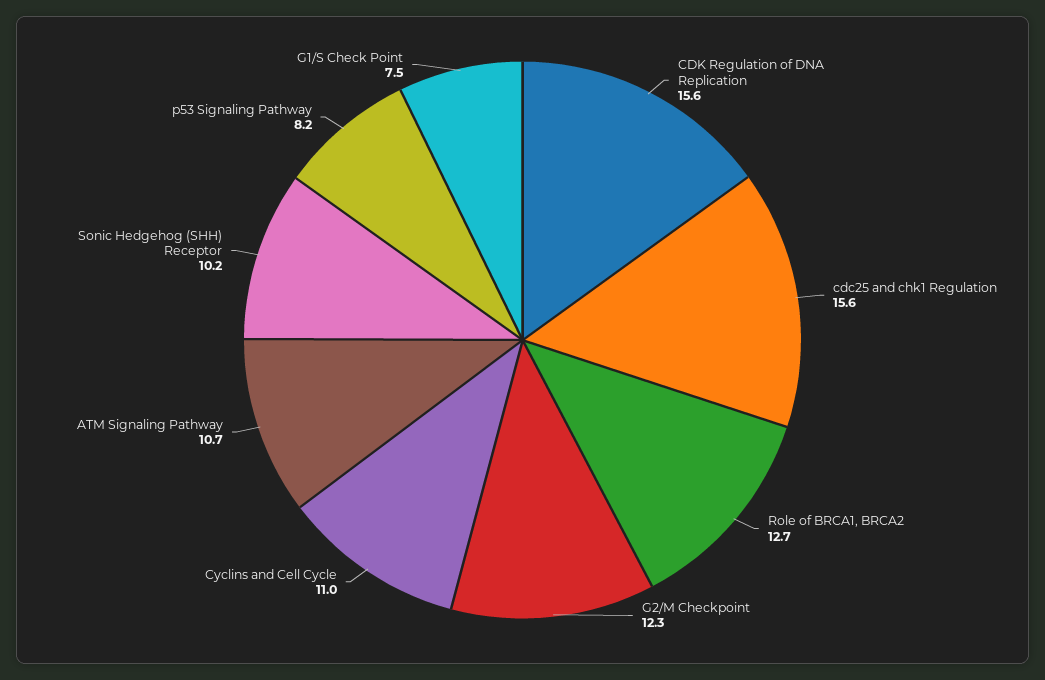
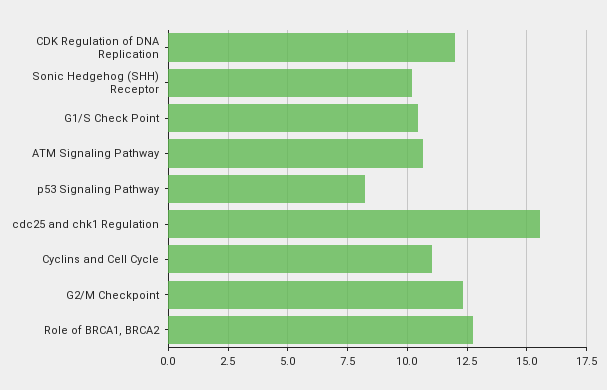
  {
-   "CDK Regulation of DNA Replication": 15.6,
+   "CDK Regulation of DNA Replication": 12,
    "cdc25 and chk1 Regulation": 15.6,
    "Role of BRCA1, BRCA2": 12.7,
    "G2/M Checkpoint": 12.3,
    "Cyclins and Cell Cycle": 11,
    "ATM Signaling Pathway": 10.7,
    "Sonic Hedgehog (SHH) Receptor": 10.2,
    "p53 Signaling Pathway": 8.2,
-   "G1/S Check Point": 7.5
+   "G1/S Check Point": 10.5
  }

